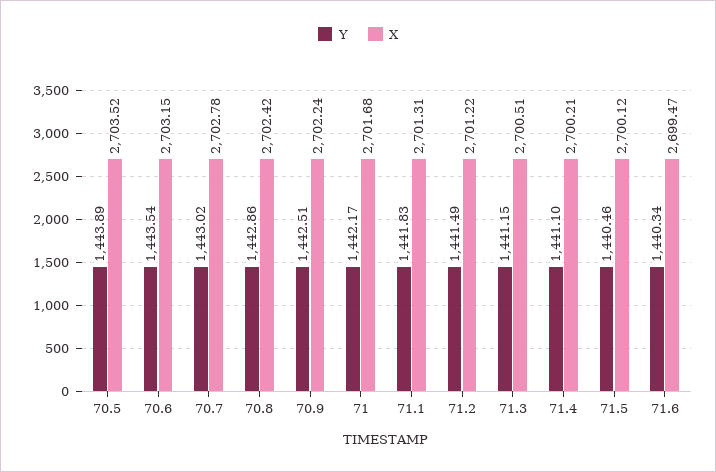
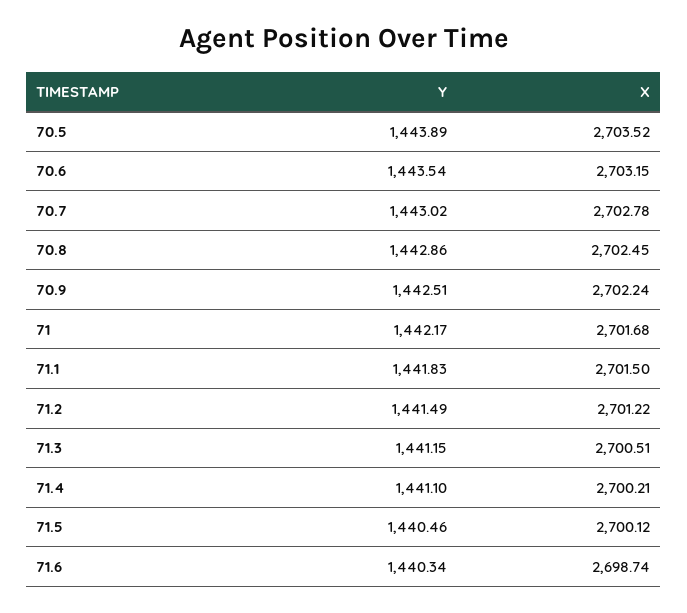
  {
    "Y": {
      "70.5": 1443.89,
      "70.6": 1443.54,
      "70.7": 1443.02,
      "70.8": 1442.86,
      "70.9": 1442.51,
      "71": 1442.17,
      "71.1": 1441.83,
      "71.2": 1441.49,
      "71.3": 1441.15,
      "71.4": 1441.1,
      "71.5": 1440.46,
      "71.6": 1440.34
    },
    "X": {
      "70.5": 2703.52,
      "70.6": 2703.15,
      "70.7": 2702.78,
-     "70.8": 2702.42,
+     "70.8": 2702.45,
      "70.9": 2702.24,
      "71": 2701.68,
-     "71.1": 2701.31,
+     "71.1": 2701.5,
      "71.2": 2701.22,
      "71.3": 2700.51,
      "71.4": 2700.21,
      "71.5": 2700.12,
-     "71.6": 2699.47
+     "71.6": 2698.74
    }
  }

